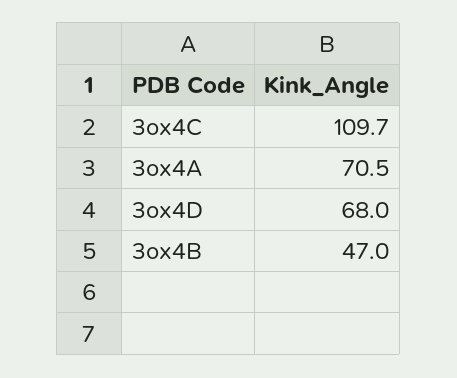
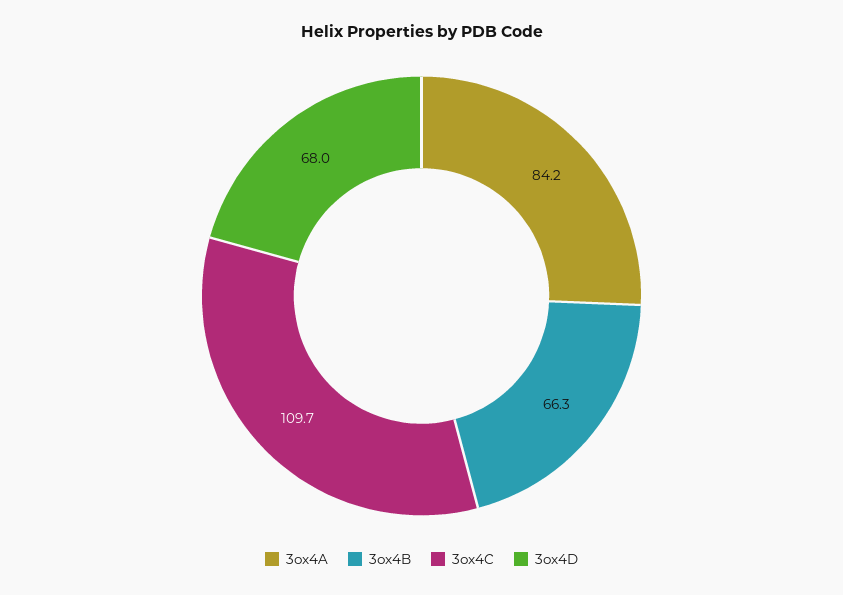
  {
    "3ox4C": 109.7,
-   "3ox4A": 70.5,
+   "3ox4A": 84.2,
    "3ox4D": 68,
-   "3ox4B": 47
+   "3ox4B": 66.3
  }

